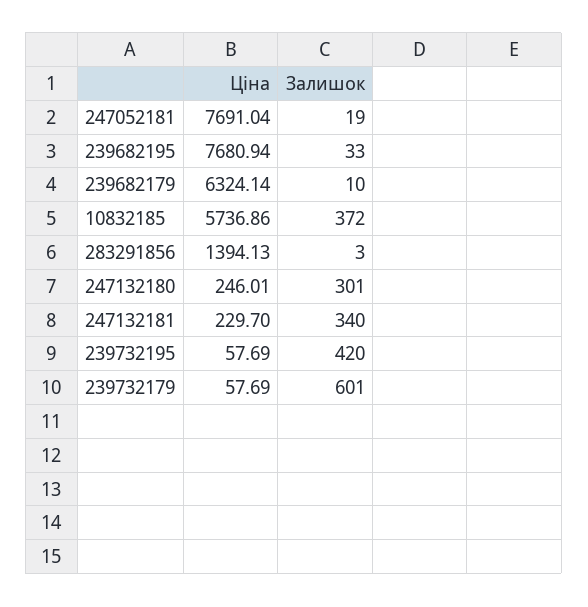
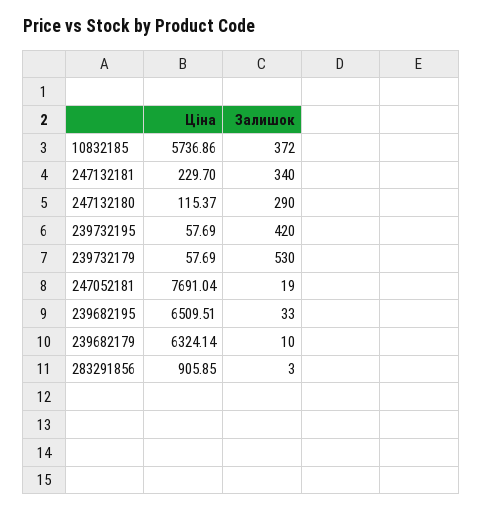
  {
    "Ціна": {
      "247052181": 7691.04,
-     "239682195": 7680.94,
+     "239682195": 6509.51,
      "239682179": 6324.14,
      "10832185": 5736.86,
-     "283291856": 1394.13,
+     "283291856": 905.85,
-     "247132180": 246.01,
+     "247132180": 115.37,
      "247132181": 229.7,
      "239732195": 57.69,
      "239732179": 57.69
    },
    "Залишок": {
      "247052181": 19,
      "239682195": 33,
      "239682179": 10,
      "10832185": 372,
      "283291856": 3,
-     "247132180": 301,
+     "247132180": 290,
      "247132181": 340,
      "239732195": 420,
-     "239732179": 601
+     "239732179": 530
    }
  }

